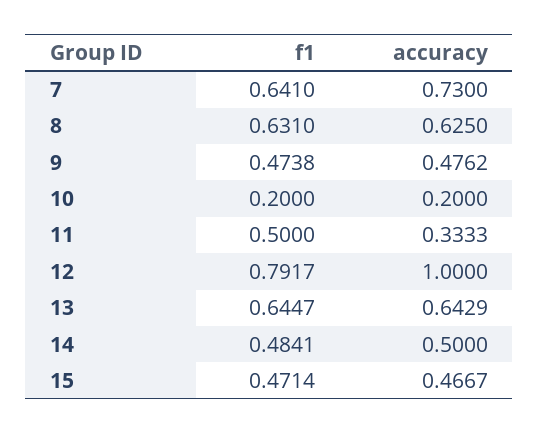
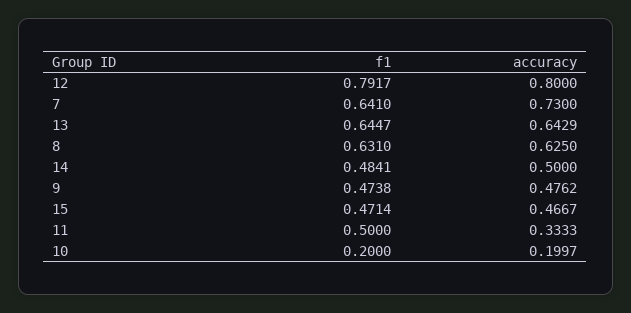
  {
    "f1": {
      "7": 0.641,
      "8": 0.631,
      "9": 0.4738,
      "10": 0.2,
      "11": 0.5,
      "12": 0.7917,
      "13": 0.6447,
      "14": 0.4841,
      "15": 0.4714
    },
    "accuracy": {
      "7": 0.73,
      "8": 0.625,
      "9": 0.4762,
-     "10": 0.2,
+     "10": 0.1997,
      "11": 0.3333,
-     "12": 1,
+     "12": 0.8,
      "13": 0.6429,
      "14": 0.5,
      "15": 0.4667
    }
  }

